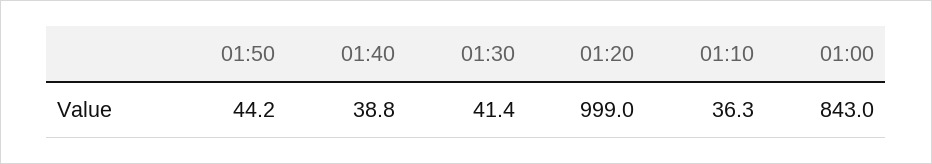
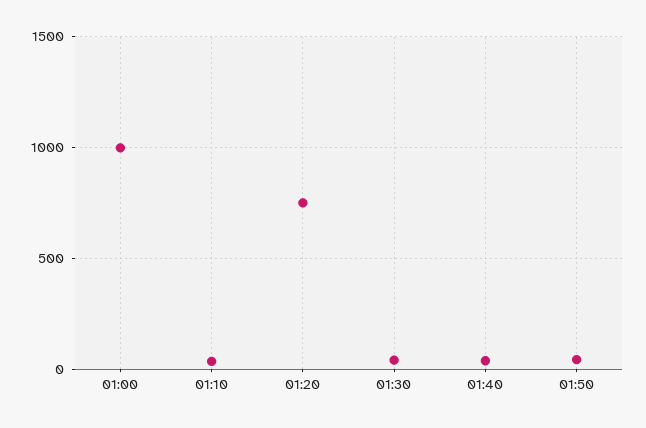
  {
    "01:50": 44.2,
    "01:40": 38.8,
    "01:30": 41.4,
-   "01:20": 999,
+   "01:20": 750,
    "01:10": 36.3,
-   "01:00": 843
+   "01:00": 1000
  }

